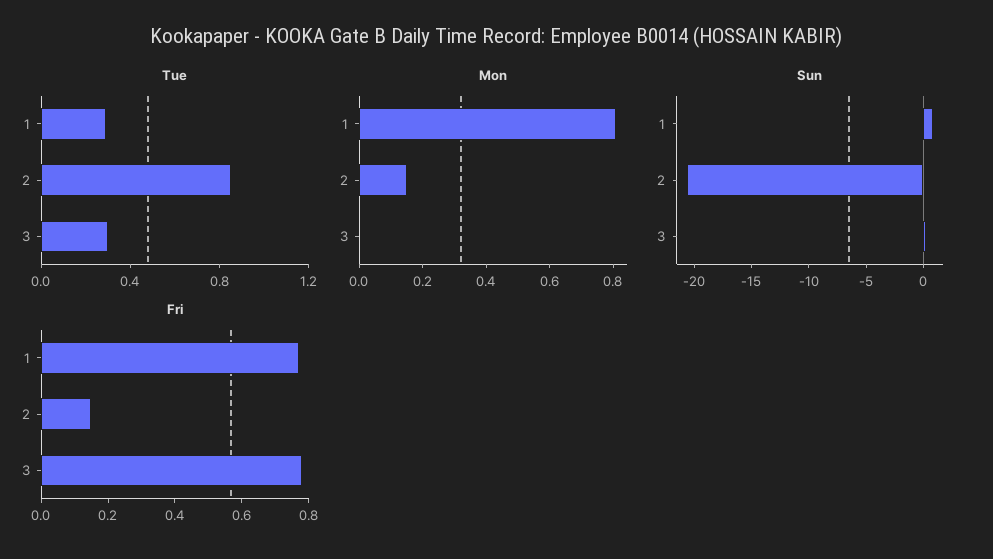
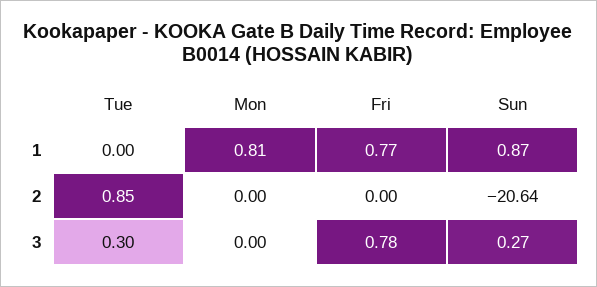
  {
    "Tue": {
-     "1": 0.3,
+     "1": 0,
      "2": 0.85,
      "3": 0.3
    },
    "Mon": {
      "1": 0.81,
-     "2": 0.15,
+     "2": 0,
      "3": 0
    },
    "Sun": {
      "1": 0.87,
      "2": -20.64,
      "3": 0.27
    },
    "Fri": {
      "1": 0.77,
-     "2": 0.15,
+     "2": 0,
      "3": 0.78
    }
  }

